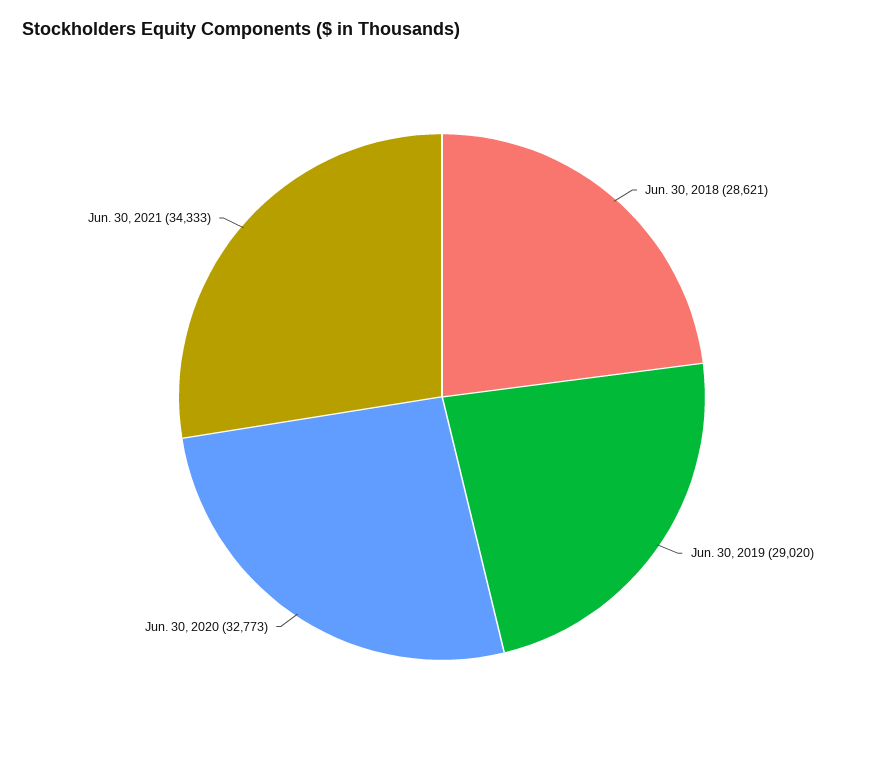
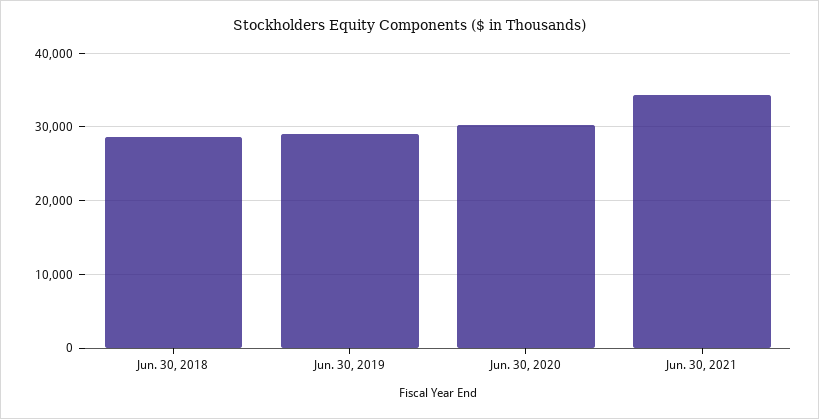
  {
    "Jun. 30, 2018": 28621,
    "Jun. 30, 2019": 29020,
-   "Jun. 30, 2020": 32773,
+   "Jun. 30, 2020": 30000,
    "Jun. 30, 2021": 34333
  }

